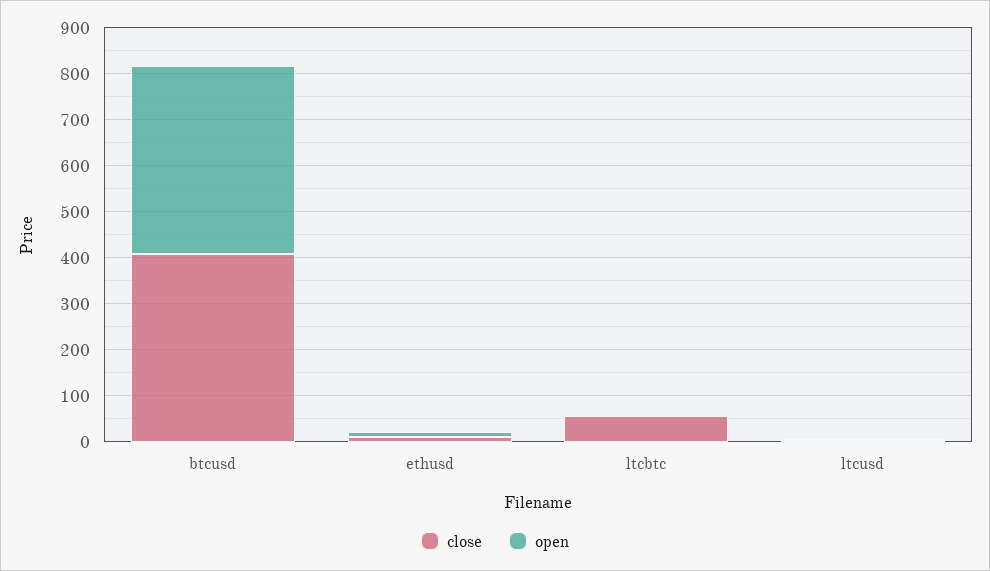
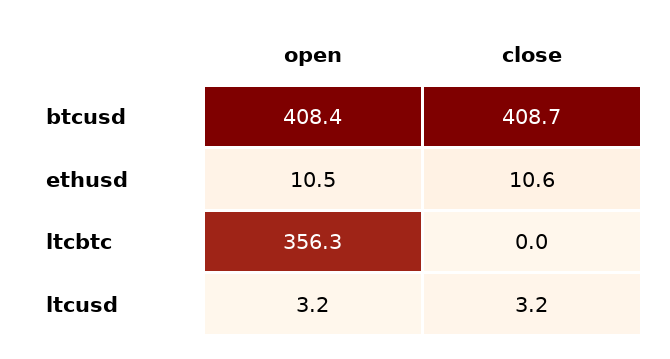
  {
    "close": {
      "btcusd": 408.7,
      "ethusd": 10.6,
-     "ltcbtc": 60,
+     "ltcbtc": 0,
      "ltcusd": 3.2
    },
    "open": {
      "btcusd": 408.4,
      "ethusd": 10.5,
-     "ltcbtc": 0,
+     "ltcbtc": 356.3,
      "ltcusd": 3.2
    }
  }

